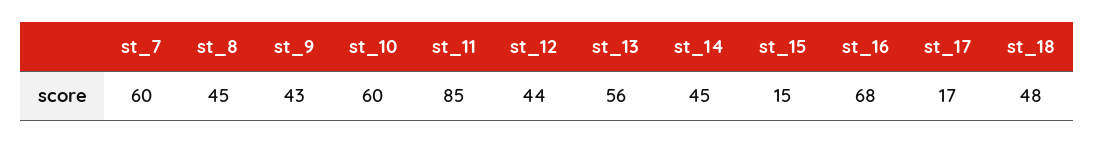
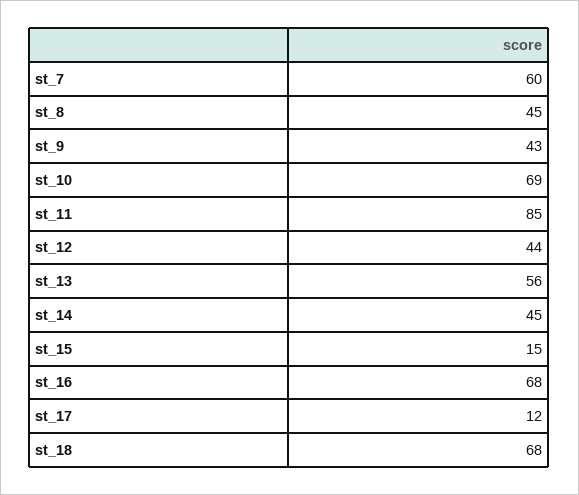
  {
    "st_7": 60,
    "st_8": 45,
    "st_9": 43,
-   "st_10": 60,
+   "st_10": 69,
    "st_11": 85,
    "st_12": 44,
    "st_13": 56,
    "st_14": 45,
    "st_15": 15,
    "st_16": 68,
-   "st_17": 17,
+   "st_17": 12,
-   "st_18": 48
+   "st_18": 68
  }

